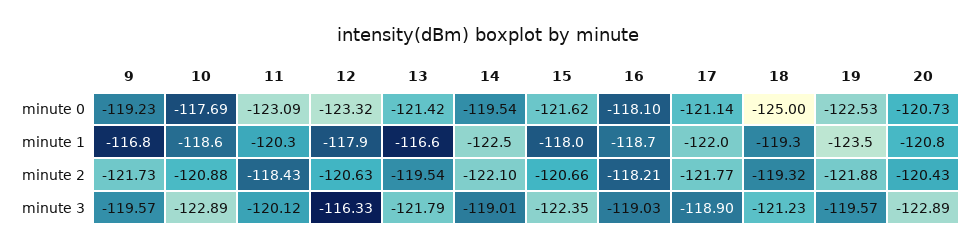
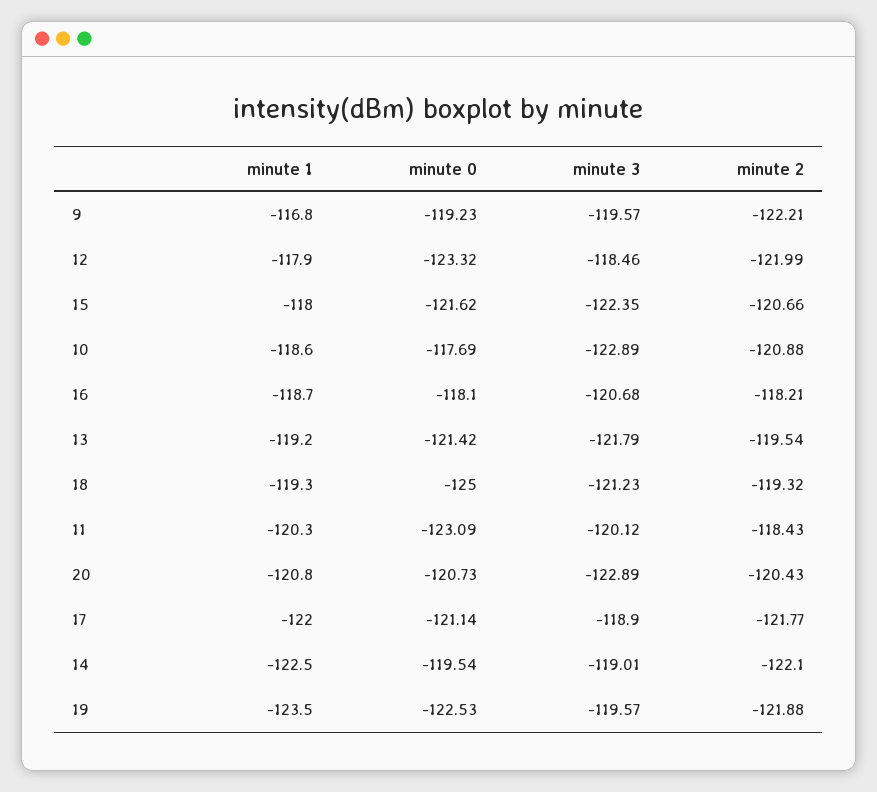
  {
    "9": {
      "minute 0": -119.23,
      "minute 1": -116.8,
-     "minute 2": -121.73,
+     "minute 2": -122.21,
      "minute 3": -119.57
    },
    "10": {
      "minute 0": -117.69,
      "minute 1": -118.6,
      "minute 2": -120.88,
      "minute 3": -122.89
    },
    "11": {
      "minute 0": -123.09,
      "minute 1": -120.3,
      "minute 2": -118.43,
      "minute 3": -120.12
    },
    "12": {
      "minute 0": -123.32,
      "minute 1": -117.9,
-     "minute 2": -120.63,
+     "minute 2": -121.99,
-     "minute 3": -116.33
+     "minute 3": -118.46
    },
    "13": {
      "minute 0": -121.42,
-     "minute 1": -116.6,
+     "minute 1": -119.2,
      "minute 2": -119.54,
      "minute 3": -121.79
    },
    "14": {
      "minute 0": -119.54,
      "minute 1": -122.5,
      "minute 2": -122.1,
      "minute 3": -119.01
    },
    "15": {
      "minute 0": -121.62,
      "minute 1": -118,
      "minute 2": -120.66,
      "minute 3": -122.35
    },
    "16": {
      "minute 0": -118.1,
      "minute 1": -118.7,
      "minute 2": -118.21,
-     "minute 3": -119.03
+     "minute 3": -120.68
    },
    "17": {
      "minute 0": -121.14,
      "minute 1": -122,
      "minute 2": -121.77,
      "minute 3": -118.9
    },
    "18": {
      "minute 0": -125,
      "minute 1": -119.3,
      "minute 2": -119.32,
      "minute 3": -121.23
    },
    "19": {
      "minute 0": -122.53,
      "minute 1": -123.5,
      "minute 2": -121.88,
      "minute 3": -119.57
    },
    "20": {
      "minute 0": -120.73,
      "minute 1": -120.8,
      "minute 2": -120.43,
      "minute 3": -122.89
    }
  }

